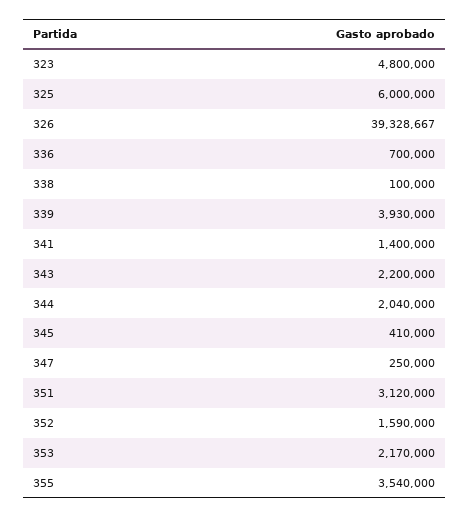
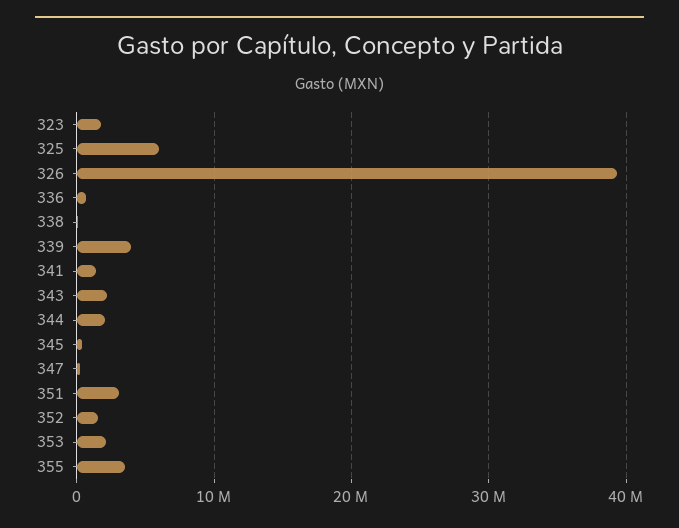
  {
-   "323": 4800000,
+   "323": 2000000,
    "325": 6000000,
    "326": 39328667,
    "336": 700000,
    "338": 100000,
    "339": 3930000,
    "341": 1400000,
    "343": 2200000,
    "344": 2040000,
    "345": 410000,
    "347": 250000,
    "351": 3120000,
    "352": 1590000,
    "353": 2170000,
    "355": 3540000
  }

